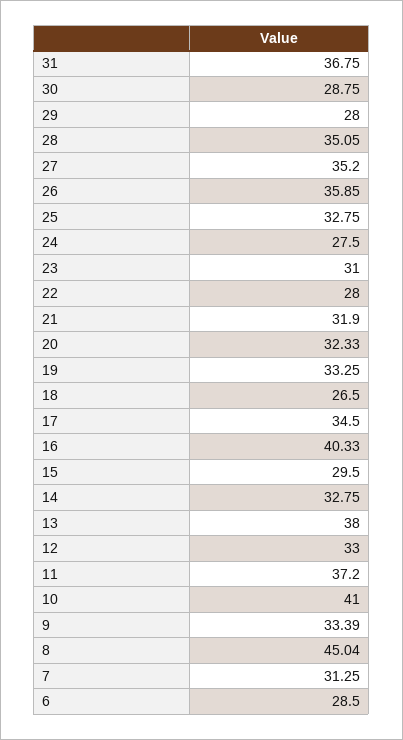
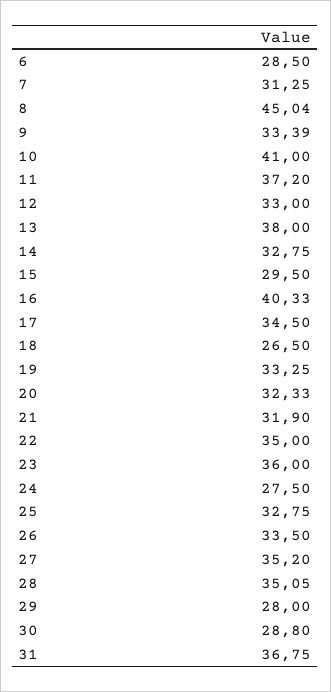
  {
    "31": 36.75,
-   "30": 28.75,
+   "30": 28.8,
    "29": 28,
    "28": 35.05,
    "27": 35.2,
-   "26": 35.85,
+   "26": 33.5,
    "25": 32.75,
    "24": 27.5,
-   "23": 31,
+   "23": 36,
-   "22": 28,
+   "22": 35,
    "21": 31.9,
    "20": 32.33,
    "19": 33.25,
    "18": 26.5,
    "17": 34.5,
    "16": 40.33,
    "15": 29.5,
    "14": 32.75,
    "13": 38,
    "12": 33,
    "11": 37.2,
    "10": 41,
    "9": 33.39,
    "8": 45.04,
    "7": 31.25,
    "6": 28.5
  }

